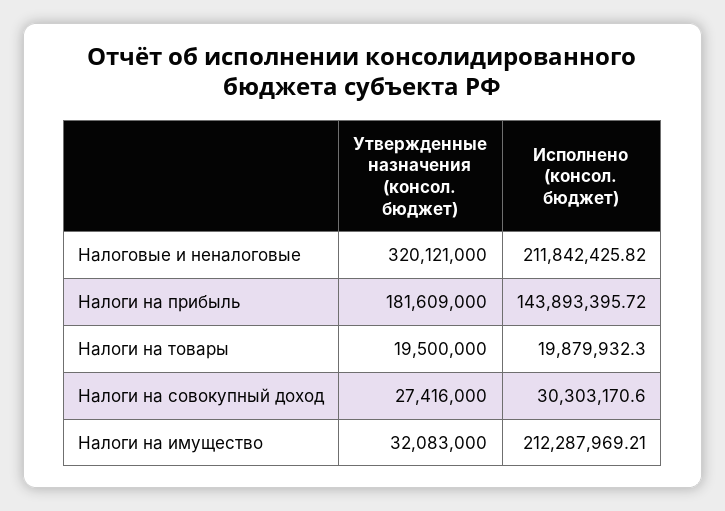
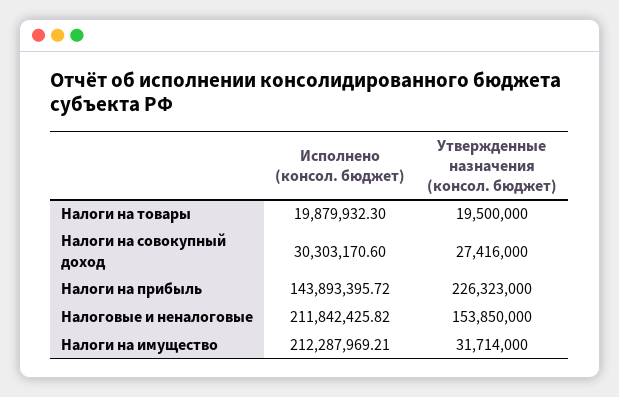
  {
    "Утвержденные назначения (консол. бюджет)": {
-     "Налоговые и неналоговые": 320121000,
+     "Налоговые и неналоговые": 153850000,
-     "Налоги на прибыль": 181609000,
+     "Налоги на прибыль": 226323000,
      "Налоги на товары": 19500000,
      "Налоги на совокупный доход": 27416000,
-     "Налоги на имущество": 32083000
+     "Налоги на имущество": 31714000
    },
    "Исполнено (консол. бюджет)": {
      "Налоговые и неналоговые": 211842425.82,
      "Налоги на прибыль": 143893395.72,
      "Налоги на товары": 19879932.3,
      "Налоги на совокупный доход": 30303170.6,
      "Налоги на имущество": 212287969.21
    }
  }

